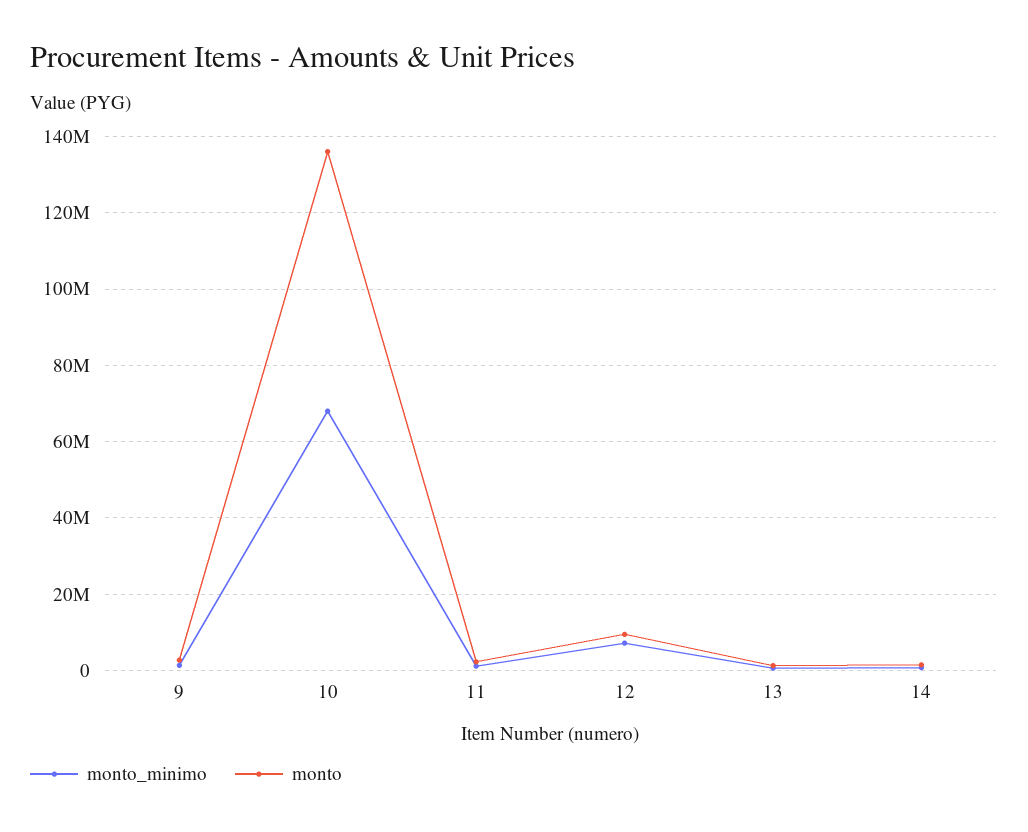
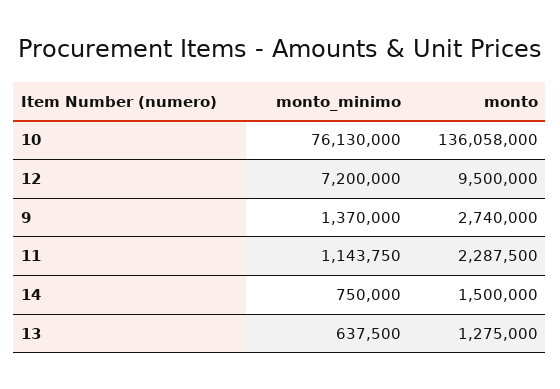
  {
    "monto_minimo": {
      "9": 1370000,
-     "10": 68000000,
+     "10": 76130000,
      "11": 1143750,
      "12": 7200000,
      "13": 637500,
      "14": 750000
    },
    "monto": {
      "9": 2740000,
      "10": 136058000,
      "11": 2287500,
      "12": 9500000,
      "13": 1275000,
      "14": 1500000
    }
  }

